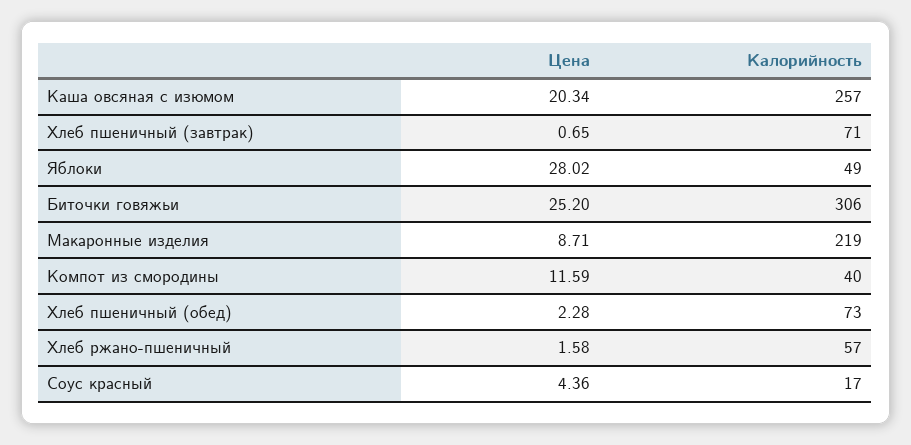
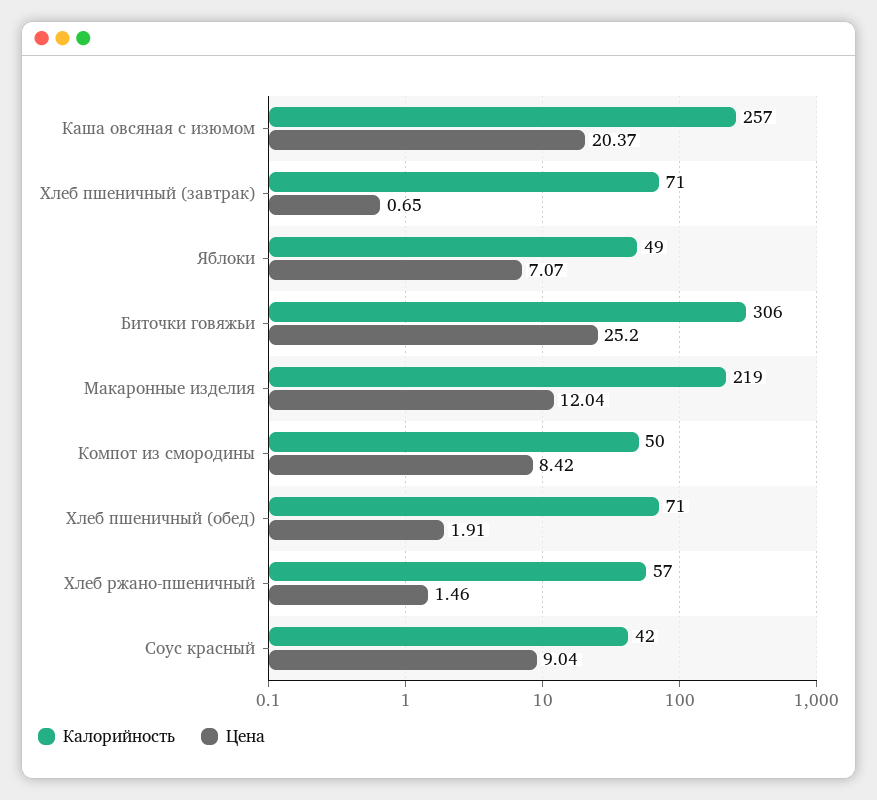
  {
    "Цена": {
-     "Каша овсяная с изюмом": 20.34,
+     "Каша овсяная с изюмом": 20.37,
      "Хлеб пшеничный (завтрак)": 0.65,
-     "Яблоки": 28.02,
+     "Яблоки": 7.07,
      "Биточки говяжьи": 25.2,
-     "Макаронные изделия": 8.71,
+     "Макаронные изделия": 12.04,
-     "Компот из смородины": 11.59,
+     "Компот из смородины": 8.42,
-     "Хлеб пшеничный (обед)": 2.28,
+     "Хлеб пшеничный (обед)": 1.91,
-     "Хлеб ржано-пшеничный": 1.58,
+     "Хлеб ржано-пшеничный": 1.46,
-     "Соус красный": 4.36
+     "Соус красный": 9.04
    },
    "Калорийность": {
      "Каша овсяная с изюмом": 257,
      "Хлеб пшеничный (завтрак)": 71,
      "Яблоки": 49,
      "Биточки говяжьи": 306,
      "Макаронные изделия": 219,
-     "Компот из смородины": 40,
+     "Компот из смородины": 50,
-     "Хлеб пшеничный (обед)": 73,
+     "Хлеб пшеничный (обед)": 71,
      "Хлеб ржано-пшеничный": 57,
-     "Соус красный": 17
+     "Соус красный": 42
    }
  }

